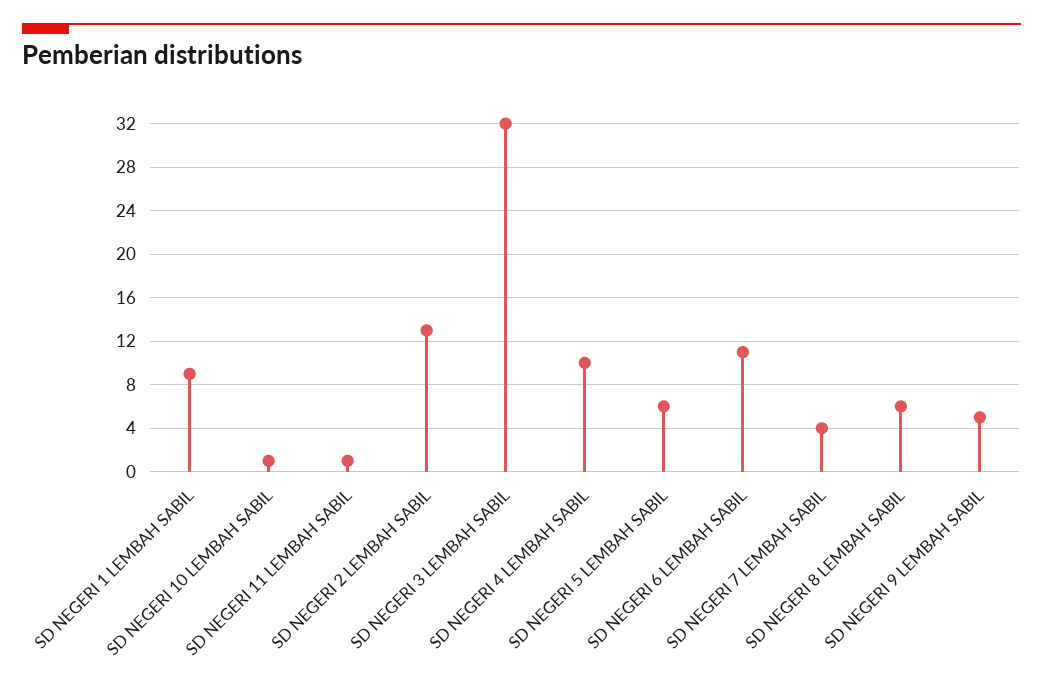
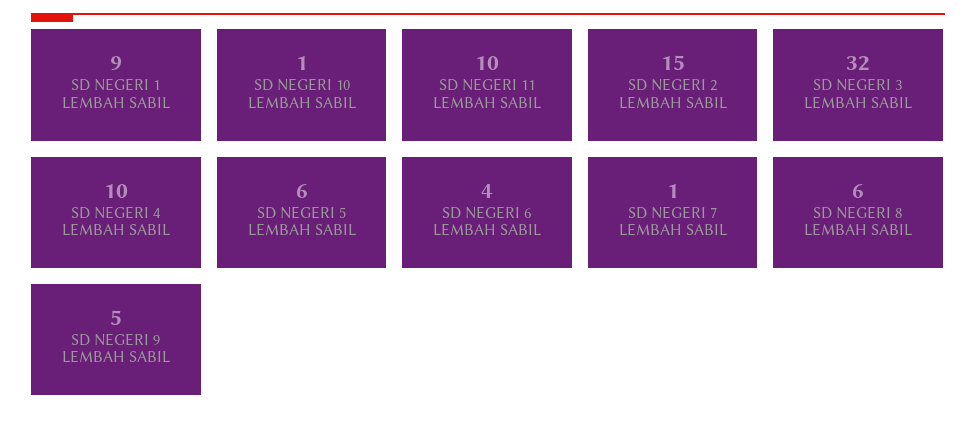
  {
    "SD NEGERI 1 LEMBAH SABIL": 9,
    "SD NEGERI 10 LEMBAH SABIL": 1,
-   "SD NEGERI 11 LEMBAH SABIL": 1,
+   "SD NEGERI 11 LEMBAH SABIL": 10,
-   "SD NEGERI 2 LEMBAH SABIL": 13,
+   "SD NEGERI 2 LEMBAH SABIL": 15,
    "SD NEGERI 3 LEMBAH SABIL": 32,
    "SD NEGERI 4 LEMBAH SABIL": 10,
    "SD NEGERI 5 LEMBAH SABIL": 6,
-   "SD NEGERI 6 LEMBAH SABIL": 11,
+   "SD NEGERI 6 LEMBAH SABIL": 4,
-   "SD NEGERI 7 LEMBAH SABIL": 4,
+   "SD NEGERI 7 LEMBAH SABIL": 1,
    "SD NEGERI 8 LEMBAH SABIL": 6,
    "SD NEGERI 9 LEMBAH SABIL": 5
  }

